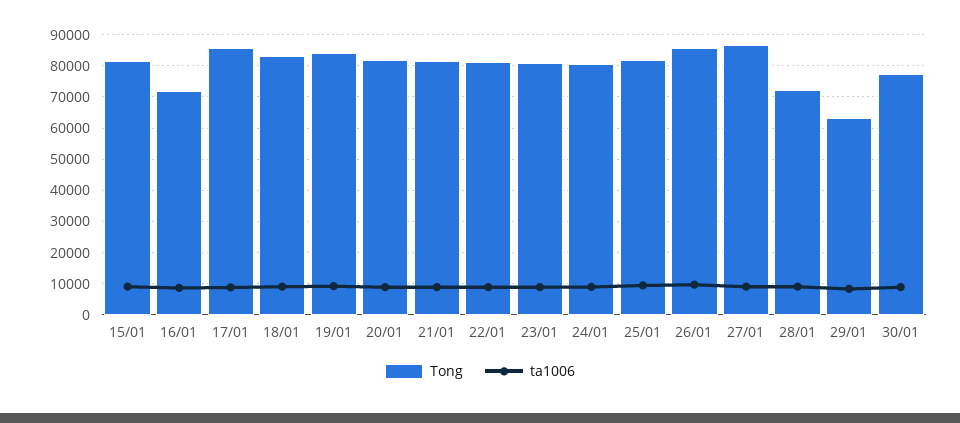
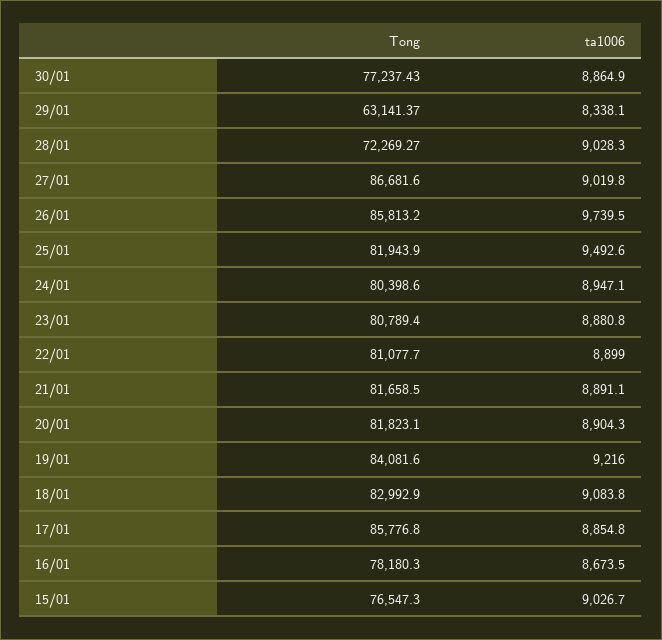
  {
    "Tong": {
-     "15/01": 82000,
+     "15/01": 76547.3,
-     "16/01": 72000,
+     "16/01": 78180.3,
      "17/01": 85776.8,
      "18/01": 82992.9,
      "19/01": 84081.6,
      "20/01": 81823.1,
      "21/01": 81658.5,
      "22/01": 81077.7,
      "23/01": 80789.4,
      "24/01": 80398.6,
      "25/01": 81943.9,
      "26/01": 85813.2,
      "27/01": 86681.6,
      "28/01": 72269.27,
      "29/01": 63141.37,
      "30/01": 77237.43
    },
    "ta1006": {
      "15/01": 9026.7,
      "16/01": 8673.5,
      "17/01": 8854.8,
      "18/01": 9083.8,
      "19/01": 9216,
      "20/01": 8904.3,
      "21/01": 8891.1,
      "22/01": 8899,
      "23/01": 8880.8,
      "24/01": 8947.1,
      "25/01": 9492.6,
      "26/01": 9739.5,
      "27/01": 9019.8,
      "28/01": 9028.3,
      "29/01": 8338.1,
      "30/01": 8864.9
    }
  }

